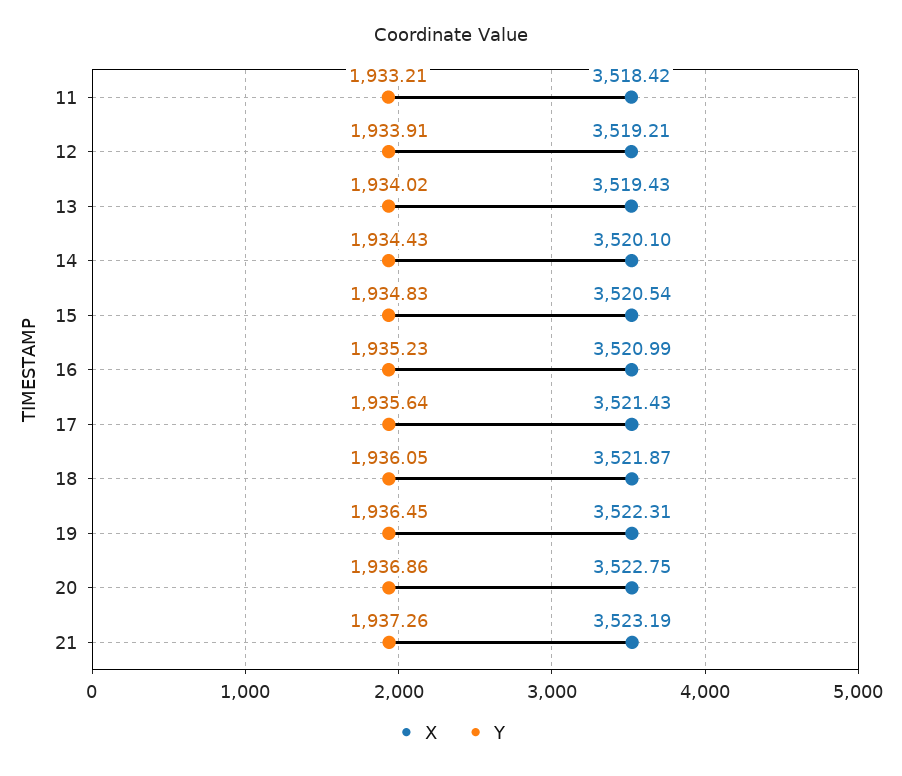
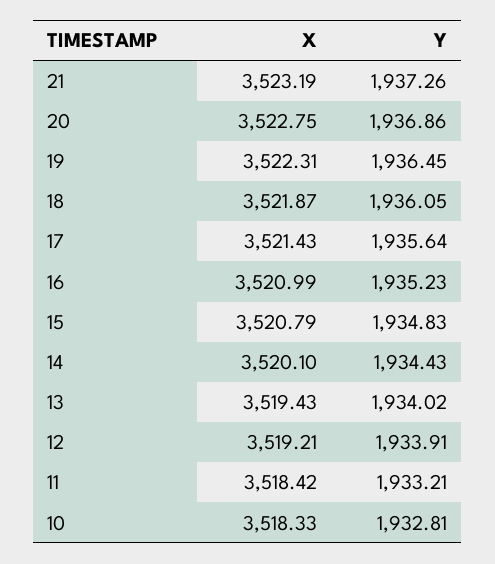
  {
    "X": {
      "11": 3518.42,
      "12": 3519.21,
      "13": 3519.43,
      "14": 3520.1,
-     "15": 3520.54,
+     "15": 3520.79,
      "16": 3520.99,
      "17": 3521.43,
      "18": 3521.87,
      "19": 3522.31,
      "20": 3522.75,
-     "21": 3523.19
+     "21": 3523.19,
+     "10": 3518.33
    },
    "Y": {
      "11": 1933.21,
      "12": 1933.91,
      "13": 1934.02,
      "14": 1934.43,
      "15": 1934.83,
      "16": 1935.23,
      "17": 1935.64,
      "18": 1936.05,
      "19": 1936.45,
      "20": 1936.86,
-     "21": 1937.26
+     "21": 1937.26,
+     "10": 1932.81
    }
  }

